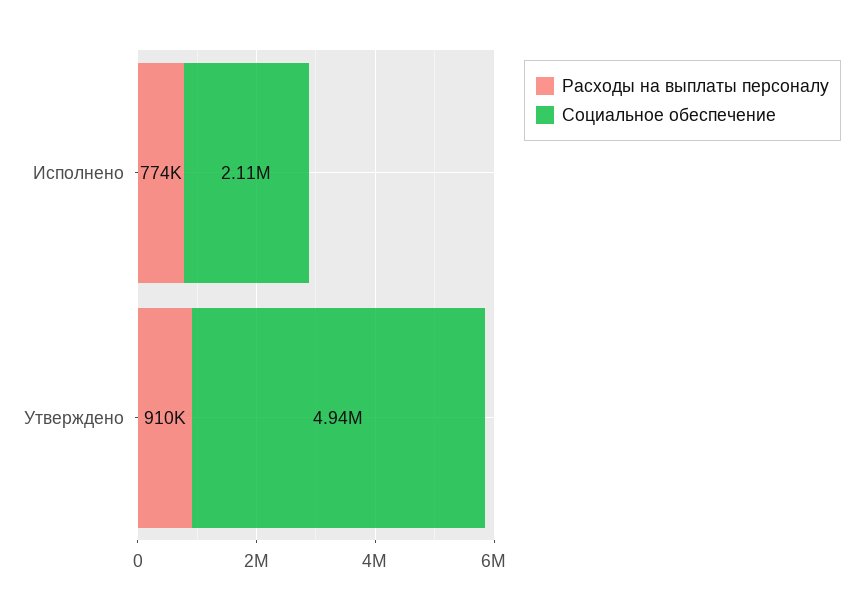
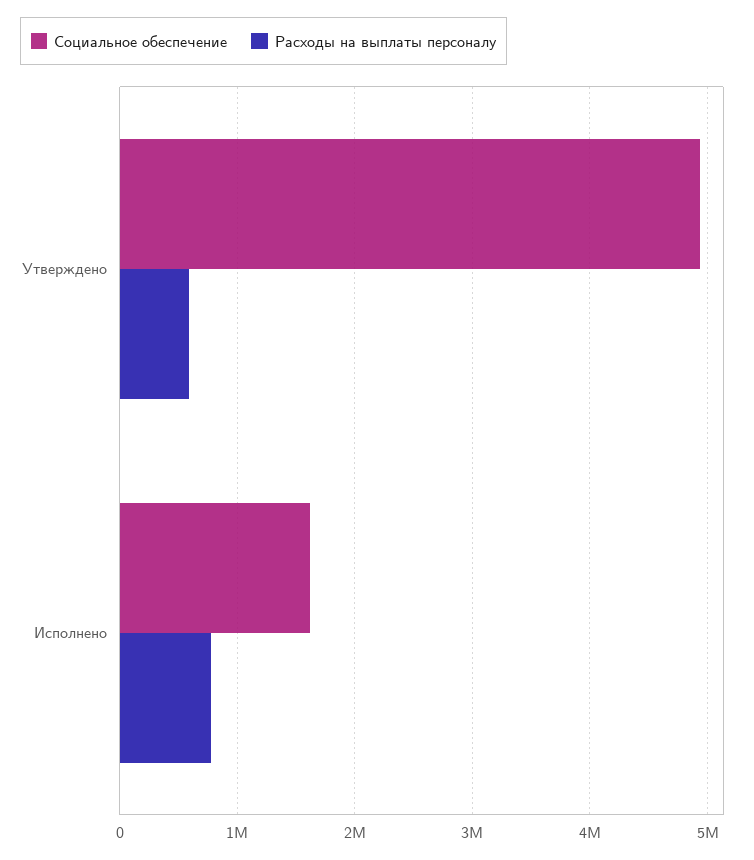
  {
    "Расходы на выплаты персоналу": {
      "Исполнено": 774000,
-     "Утверждено": 910000
+     "Утверждено": 600000
    },
    "Социальное обеспечение": {
-     "Исполнено": 2110000,
+     "Исполнено": 1600000,
      "Утверждено": 4940000
    }
  }

